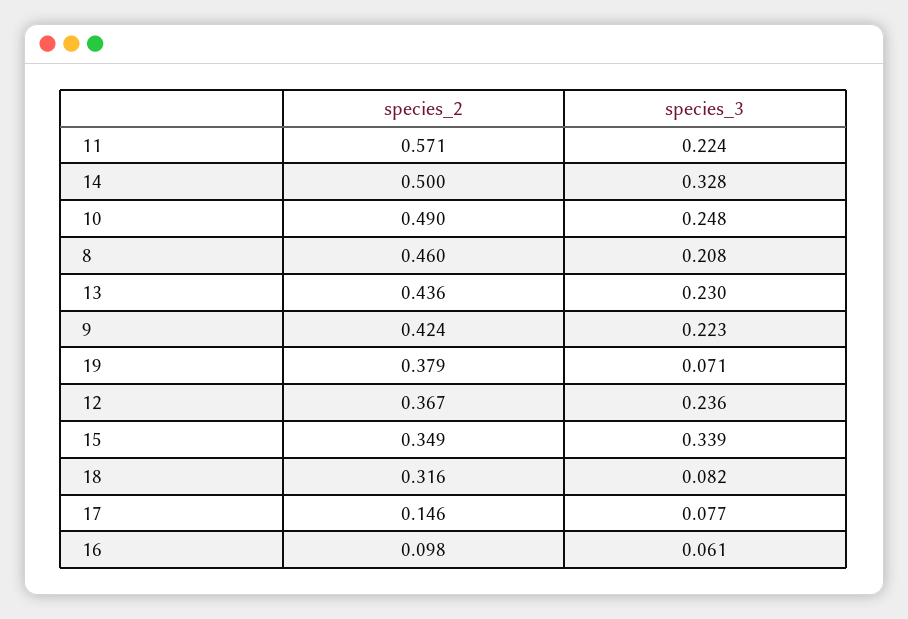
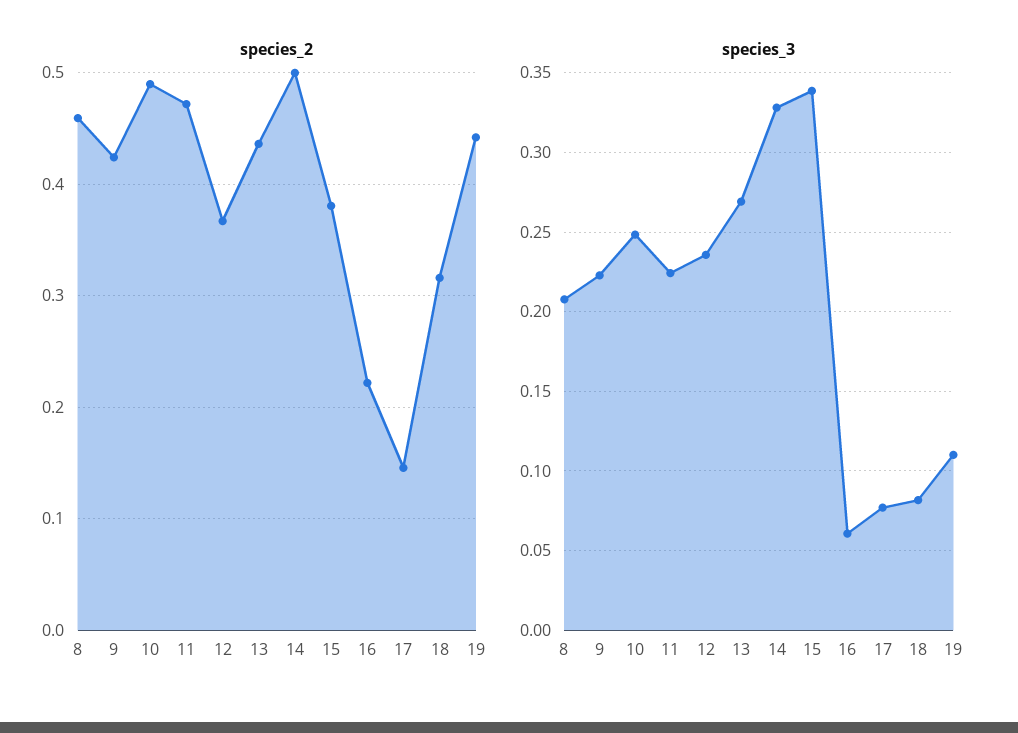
  {
    "species_2": {
-     "11": 0.571,
+     "11": 0.47,
      "14": 0.5,
      "10": 0.49,
      "8": 0.46,
      "13": 0.436,
      "9": 0.424,
-     "19": 0.379,
+     "19": 0.44,
      "12": 0.367,
-     "15": 0.349,
+     "15": 0.38,
      "18": 0.316,
      "17": 0.146,
-     "16": 0.098
+     "16": 0.22
    },
    "species_3": {
      "11": 0.224,
      "14": 0.328,
      "10": 0.248,
      "8": 0.208,
-     "13": 0.23,
+     "13": 0.27,
      "9": 0.223,
-     "19": 0.071,
+     "19": 0.11,
      "12": 0.236,
      "15": 0.339,
      "18": 0.082,
      "17": 0.077,
      "16": 0.061
    }
  }

